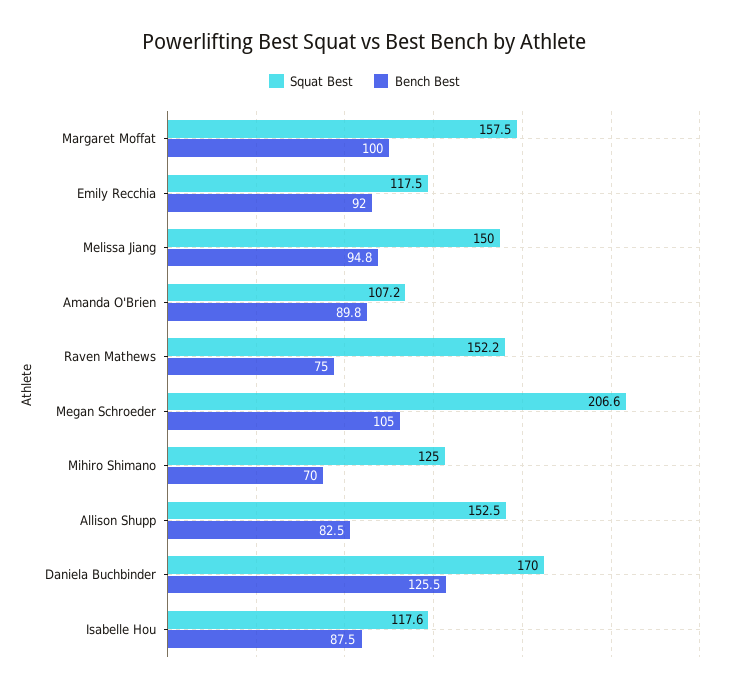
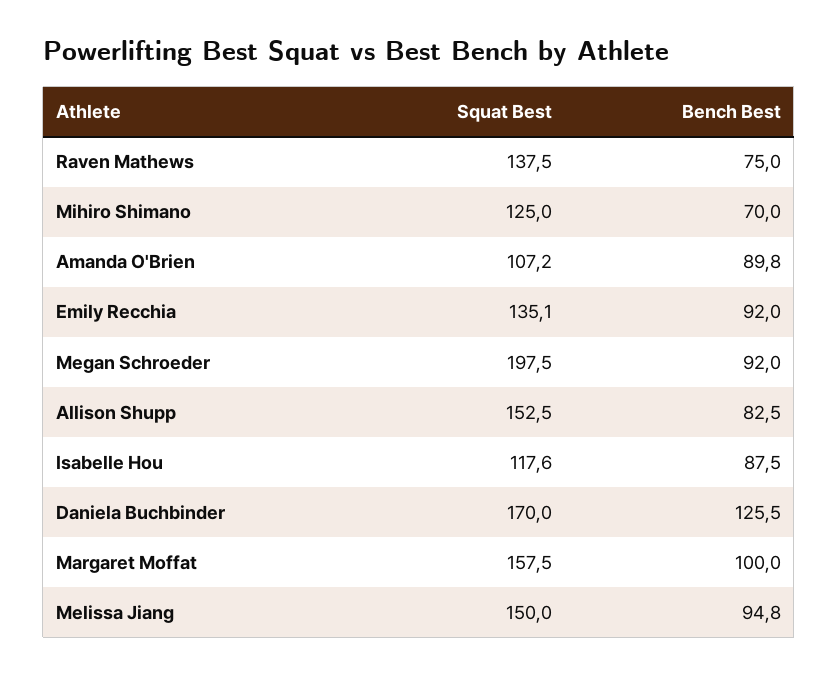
  {
    "Squat Best": {
      "Margaret Moffat": 157.5,
-     "Emily Recchia": 117.5,
+     "Emily Recchia": 135.1,
      "Melissa Jiang": 150,
      "Amanda O'Brien": 107.2,
-     "Raven Mathews": 152.2,
+     "Raven Mathews": 137.5,
-     "Megan Schroeder": 206.6,
+     "Megan Schroeder": 197.5,
      "Mihiro Shimano": 125,
      "Allison Shupp": 152.5,
      "Daniela Buchbinder": 170,
      "Isabelle Hou": 117.6
    },
    "Bench Best": {
      "Margaret Moffat": 100,
      "Emily Recchia": 92,
      "Melissa Jiang": 94.8,
      "Amanda O'Brien": 89.8,
      "Raven Mathews": 75,
-     "Megan Schroeder": 105,
+     "Megan Schroeder": 92,
      "Mihiro Shimano": 70,
      "Allison Shupp": 82.5,
      "Daniela Buchbinder": 125.5,
      "Isabelle Hou": 87.5
    }
  }

